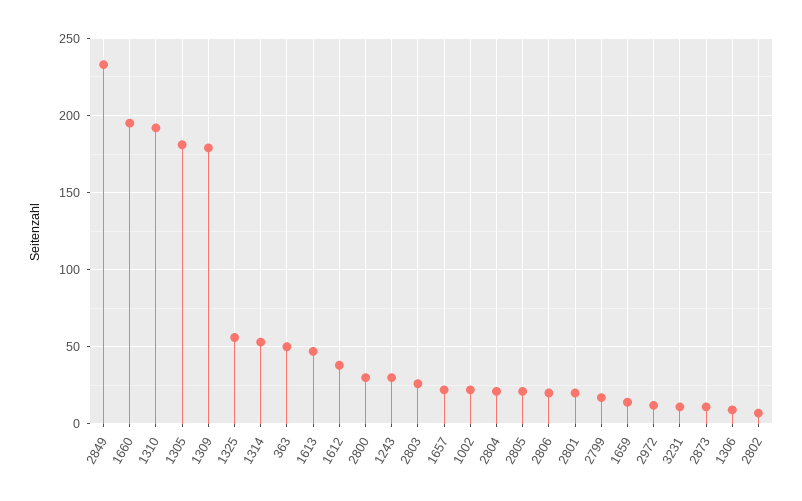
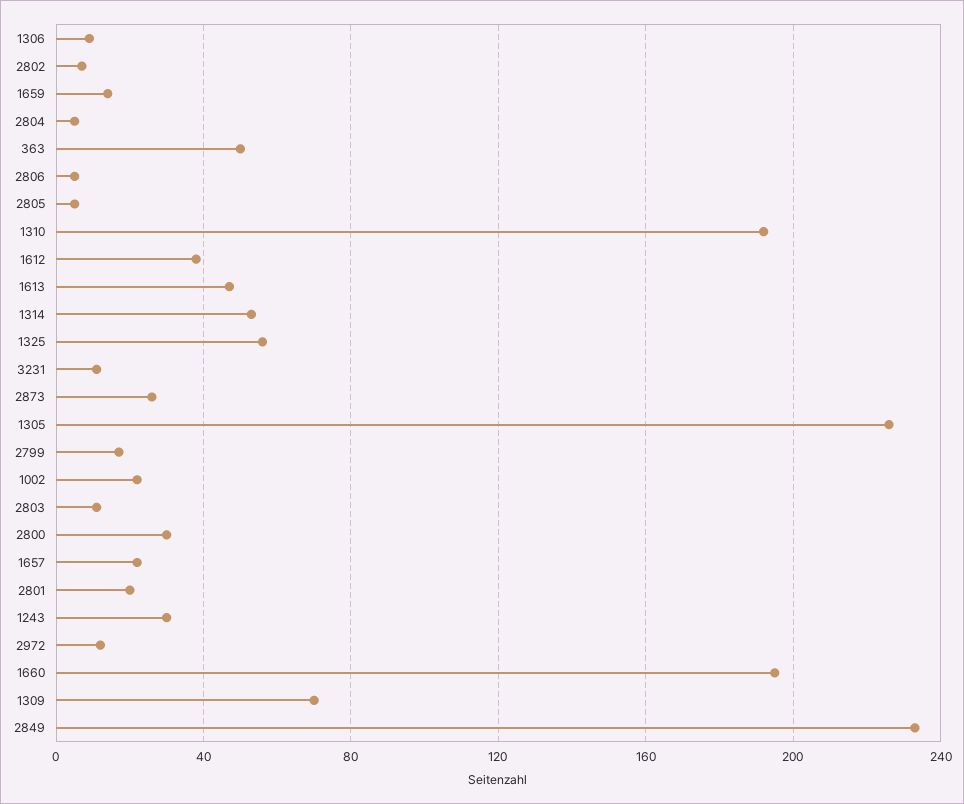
  {
    "2849": 235,
    "1660": 195,
    "1310": 190,
-   "1305": 180,
+   "1305": 225,
-   "1309": 180,
+   "1309": 70,
    "1325": 55,
    "1314": 55,
    "363": 50,
    "1613": 45,
    "1612": 40,
    "2800": 30,
    "1243": 30,
-   "2803": 25,
+   "2803": 10,
    "1657": 20,
    "1002": 20,
-   "2804": 20,
+   "2804": 5,
-   "2805": 20,
+   "2805": 5,
-   "2806": 20,
+   "2806": 5,
    "2801": 20,
    "2799": 15,
    "1659": 15,
    "2972": 10,
    "3231": 10,
-   "2873": 10,
+   "2873": 25,
    "1306": 10,
    "2802": 5
  }

